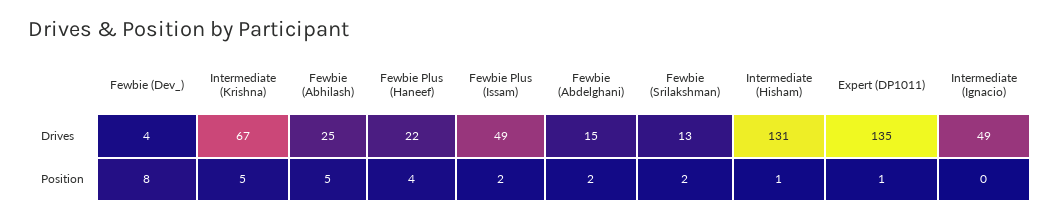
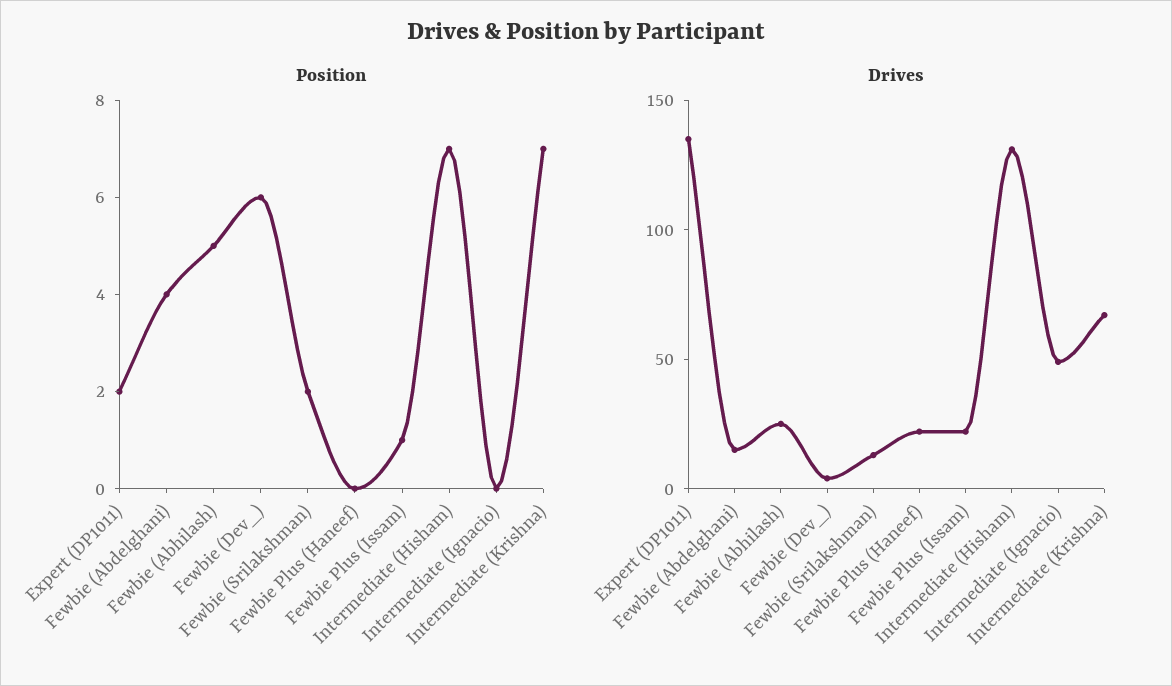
  {
    "Drives": {
      "Fewbie (Dev_)": 4,
      "Intermediate (Krishna)": 67,
      "Fewbie (Abhilash)": 25,
      "Fewbie Plus (Haneef)": 22,
-     "Fewbie Plus (Issam)": 49,
+     "Fewbie Plus (Issam)": 20,
      "Fewbie (Abdelghani)": 15,
      "Fewbie (Srilakshman)": 13,
      "Intermediate (Hisham)": 131,
      "Expert (DP1011)": 135,
      "Intermediate (Ignacio)": 49
    },
    "Position": {
-     "Fewbie (Dev_)": 8,
+     "Fewbie (Dev_)": 6,
-     "Intermediate (Krishna)": 5,
+     "Intermediate (Krishna)": 7,
      "Fewbie (Abhilash)": 5,
-     "Fewbie Plus (Haneef)": 4,
+     "Fewbie Plus (Haneef)": 0,
-     "Fewbie Plus (Issam)": 2,
+     "Fewbie Plus (Issam)": 1,
-     "Fewbie (Abdelghani)": 2,
+     "Fewbie (Abdelghani)": 4,
      "Fewbie (Srilakshman)": 2,
-     "Intermediate (Hisham)": 1,
+     "Intermediate (Hisham)": 7,
-     "Expert (DP1011)": 1,
+     "Expert (DP1011)": 2,
      "Intermediate (Ignacio)": 0
    }
  }

